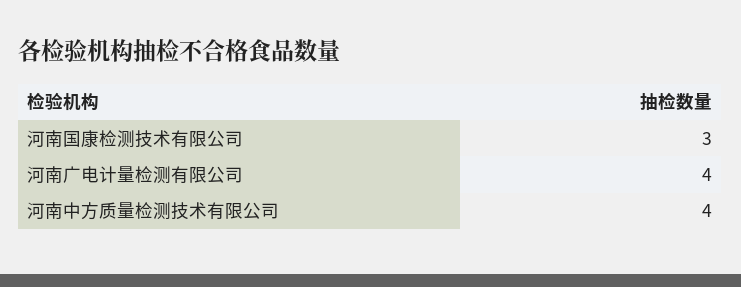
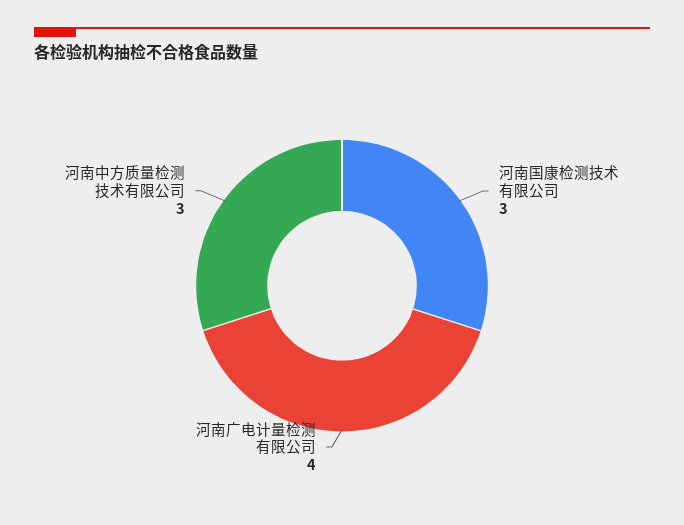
  {
    "河南国康检测技术有限公司": 3,
    "河南广电计量检测有限公司": 4,
-   "河南中方质量检测技术有限公司": 4
+   "河南中方质量检测技术有限公司": 3
  }

